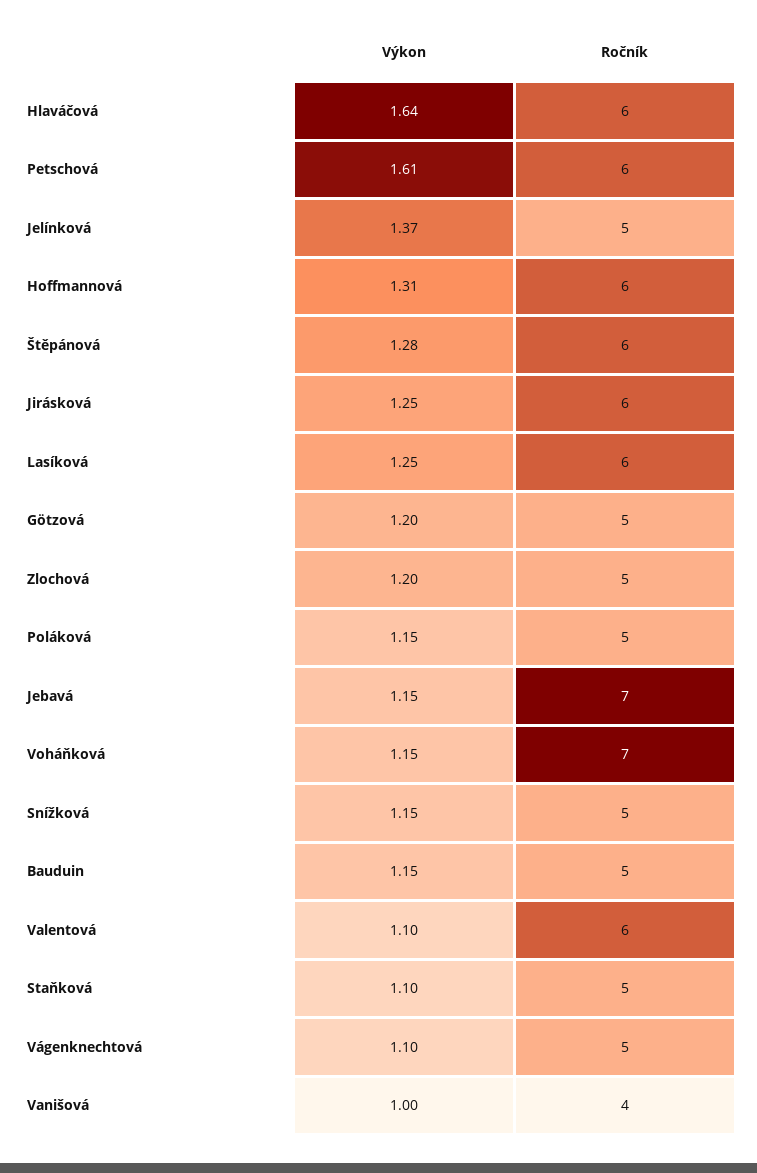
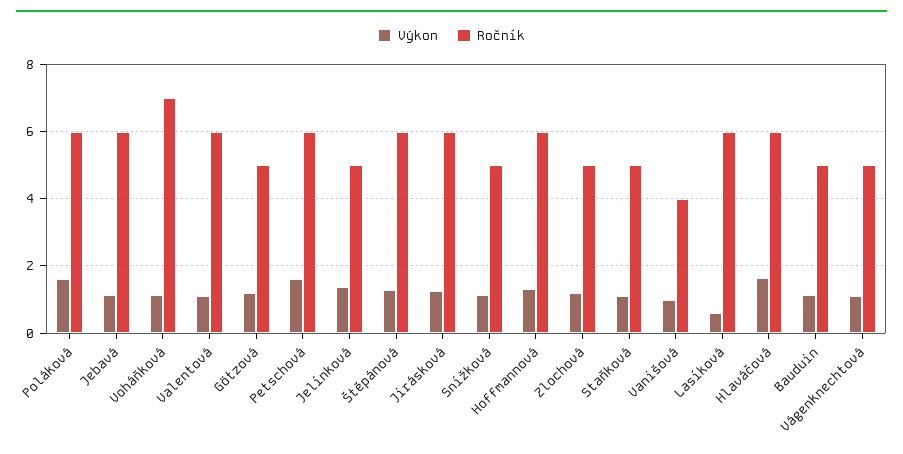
  {
    "Výkon": {
      "Hlaváčová": 1.64,
      "Petschová": 1.61,
      "Jelínková": 1.37,
      "Hoffmannová": 1.31,
      "Štěpánová": 1.28,
      "Jirásková": 1.25,
-     "Lasíková": 1.25,
+     "Lasíková": 0.6,
      "Götzová": 1.2,
      "Zlochová": 1.2,
-     "Poláková": 1.15,
+     "Poláková": 1.6,
      "Jebavá": 1.15,
      "Voháňková": 1.15,
      "Snížková": 1.15,
      "Bauduin": 1.15,
      "Valentová": 1.1,
      "Staňková": 1.1,
      "Vágenknechtová": 1.1,
      "Vanišová": 1
    },
    "Ročník": {
      "Hlaváčová": 6,
      "Petschová": 6,
      "Jelínková": 5,
      "Hoffmannová": 6,
      "Štěpánová": 6,
      "Jirásková": 6,
      "Lasíková": 6,
      "Götzová": 5,
      "Zlochová": 5,
-     "Poláková": 5,
+     "Poláková": 6,
-     "Jebavá": 7,
+     "Jebavá": 6,
      "Voháňková": 7,
      "Snížková": 5,
      "Bauduin": 5,
      "Valentová": 6,
      "Staňková": 5,
      "Vágenknechtová": 5,
      "Vanišová": 4
    }
  }

